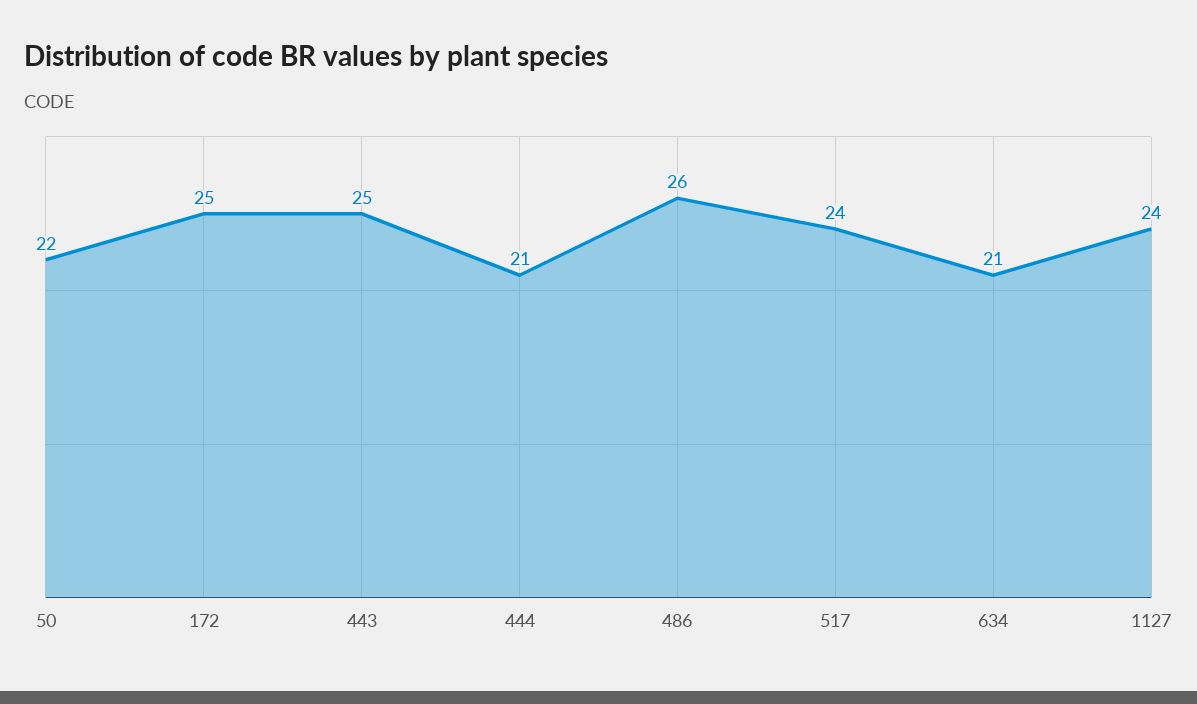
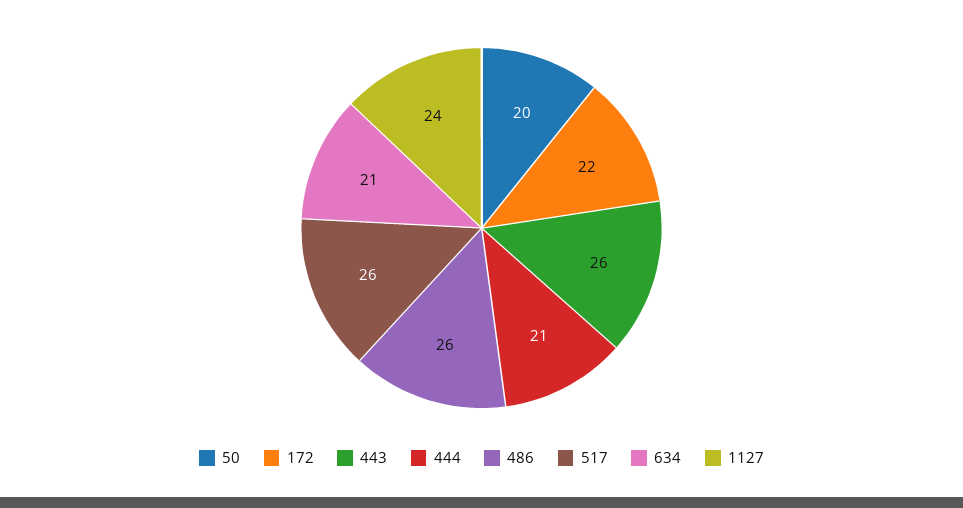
  {
-   "50": 22,
+   "50": 20,
-   "172": 25,
+   "172": 22,
-   "443": 25,
+   "443": 26,
    "444": 21,
    "486": 26,
-   "517": 24,
+   "517": 26,
    "634": 21,
    "1127": 24
  }

